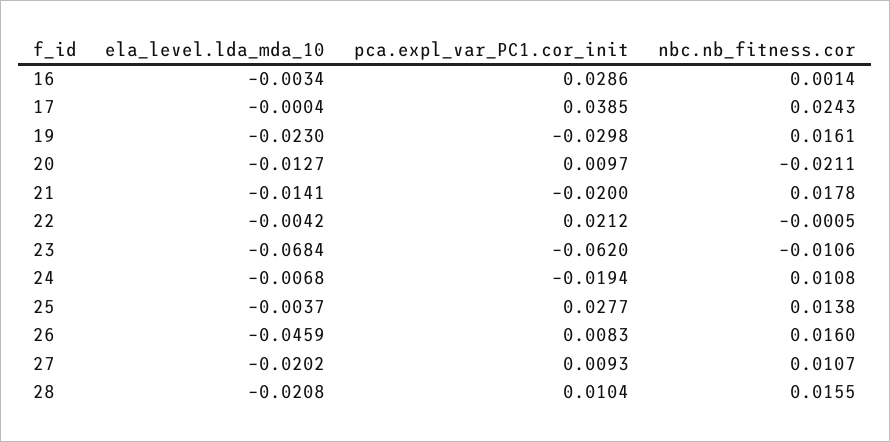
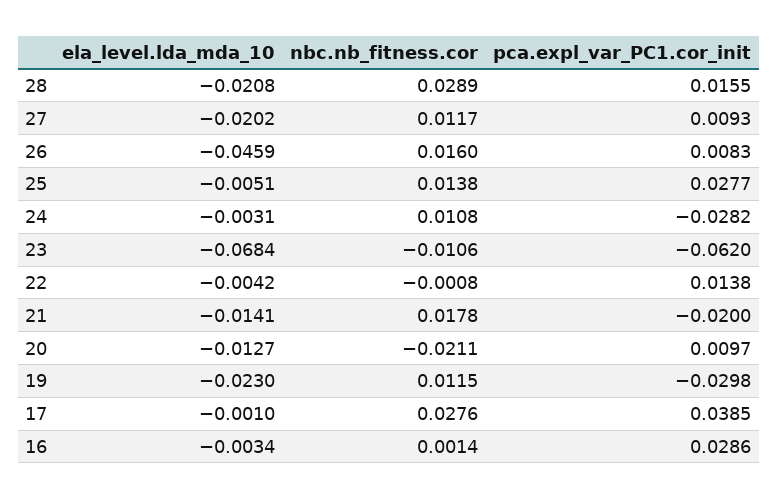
  {
    "ela_level.lda_mda_10": {
      "16": -0.0034,
-     "17": -0.0004,
+     "17": -0.001,
      "19": -0.023,
      "20": -0.0127,
      "21": -0.0141,
      "22": -0.0042,
      "23": -0.0684,
-     "24": -0.0068,
+     "24": -0.0031,
-     "25": -0.0037,
+     "25": -0.0051,
      "26": -0.0459,
      "27": -0.0202,
      "28": -0.0208
    },
    "pca.expl_var_PC1.cor_init": {
      "16": 0.0286,
      "17": 0.0385,
      "19": -0.0298,
      "20": 0.0097,
      "21": -0.02,
-     "22": 0.0212,
+     "22": 0.0138,
      "23": -0.062,
-     "24": -0.0194,
+     "24": -0.0282,
      "25": 0.0277,
      "26": 0.0083,
      "27": 0.0093,
-     "28": 0.0104
+     "28": 0.0155
    },
    "nbc.nb_fitness.cor": {
      "16": 0.0014,
-     "17": 0.0243,
+     "17": 0.0276,
-     "19": 0.0161,
+     "19": 0.0115,
      "20": -0.0211,
      "21": 0.0178,
-     "22": -0.0005,
+     "22": -0.0008,
      "23": -0.0106,
      "24": 0.0108,
      "25": 0.0138,
      "26": 0.016,
-     "27": 0.0107,
+     "27": 0.0117,
-     "28": 0.0155
+     "28": 0.0289
    }
  }

